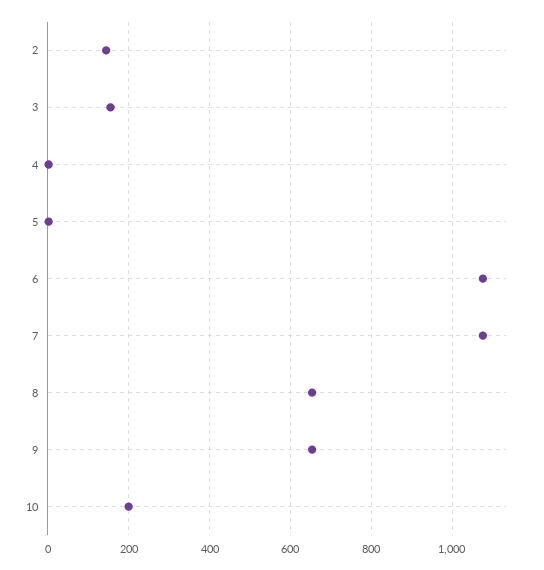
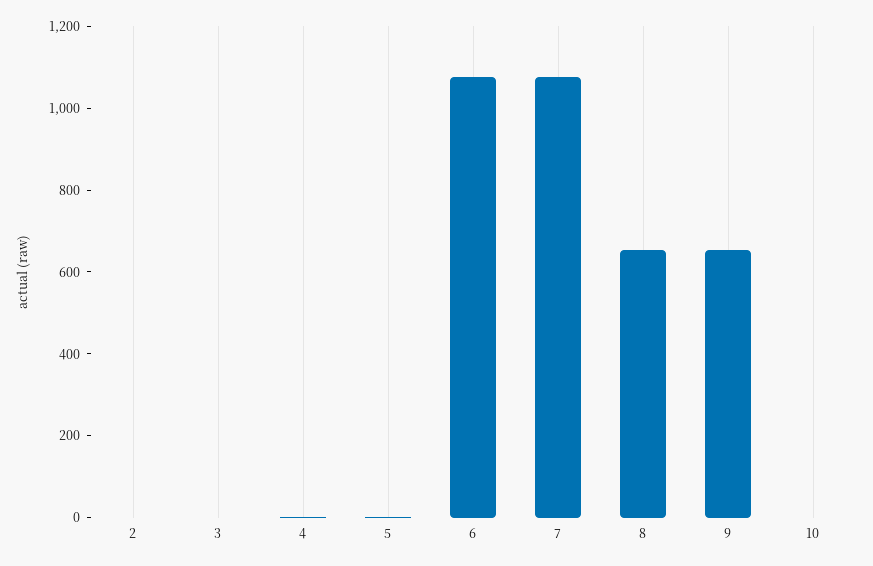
  {
-   "2": 140,
+   "2": 0,
-   "3": 160,
+   "3": 0,
    "4": 0,
    "5": 0,
    "6": 1080,
    "7": 1080,
    "8": 660,
    "9": 660,
-   "10": 200
+   "10": 0
  }

